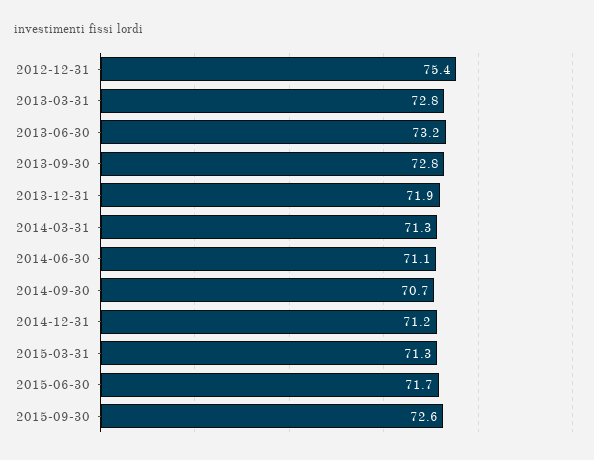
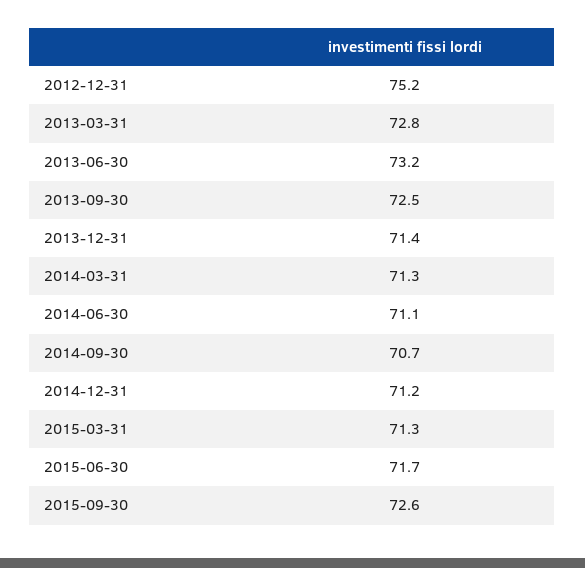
  {
-   "2012-12-31": 75.4,
+   "2012-12-31": 75.2,
    "2013-03-31": 72.8,
    "2013-06-30": 73.2,
-   "2013-09-30": 72.8,
+   "2013-09-30": 72.5,
-   "2013-12-31": 71.9,
+   "2013-12-31": 71.4,
    "2014-03-31": 71.3,
    "2014-06-30": 71.1,
    "2014-09-30": 70.7,
    "2014-12-31": 71.2,
    "2015-03-31": 71.3,
    "2015-06-30": 71.7,
    "2015-09-30": 72.6
  }

